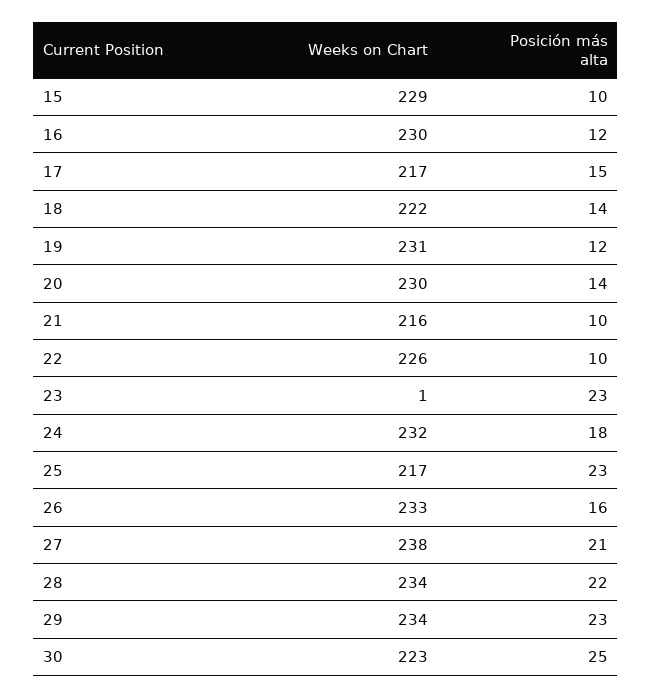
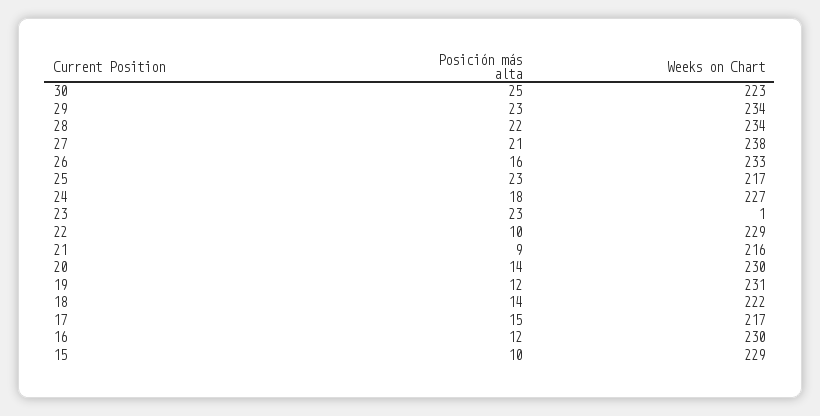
  {
    "Weeks on Chart": {
      "15": 229,
      "16": 230,
      "17": 217,
      "18": 222,
      "19": 231,
      "20": 230,
      "21": 216,
-     "22": 226,
+     "22": 229,
      "23": 1,
-     "24": 232,
+     "24": 227,
      "25": 217,
      "26": 233,
      "27": 238,
      "28": 234,
      "29": 234,
      "30": 223
    },
    "Posición más alta": {
      "15": 10,
      "16": 12,
      "17": 15,
      "18": 14,
      "19": 12,
      "20": 14,
-     "21": 10,
+     "21": 9,
      "22": 10,
      "23": 23,
      "24": 18,
      "25": 23,
      "26": 16,
      "27": 21,
      "28": 22,
      "29": 23,
      "30": 25
    }
  }

